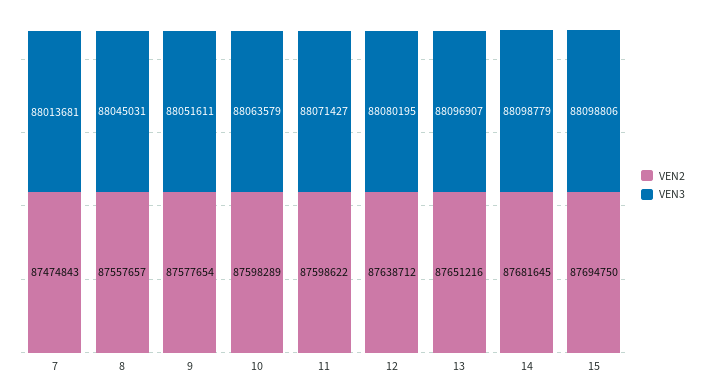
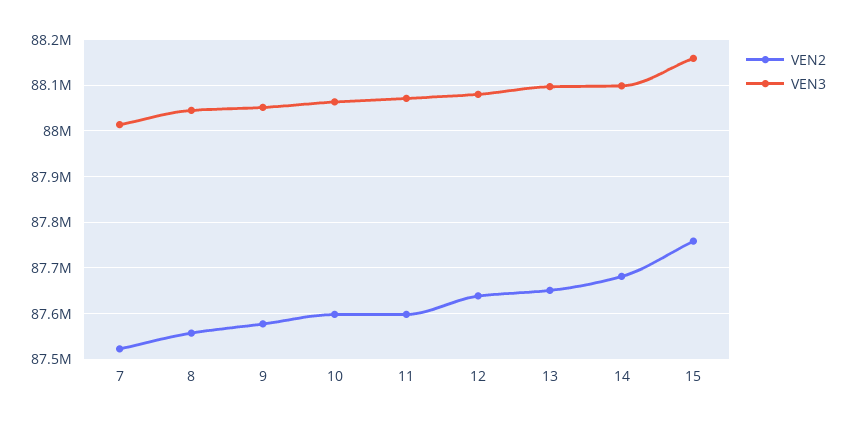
  {
    "VEN2": {
-     "7": 87474843,
+     "7": 87520000,
      "8": 87557657,
      "9": 87577654,
      "10": 87598289,
      "11": 87598622,
      "12": 87638712,
      "13": 87651216,
      "14": 87681645,
-     "15": 87694750
+     "15": 87760000
    },
    "VEN3": {
      "7": 88013681,
      "8": 88045031,
      "9": 88051611,
      "10": 88063579,
      "11": 88071427,
      "12": 88080195,
      "13": 88096907,
      "14": 88098779,
-     "15": 88098806
+     "15": 88160000
    }
  }

